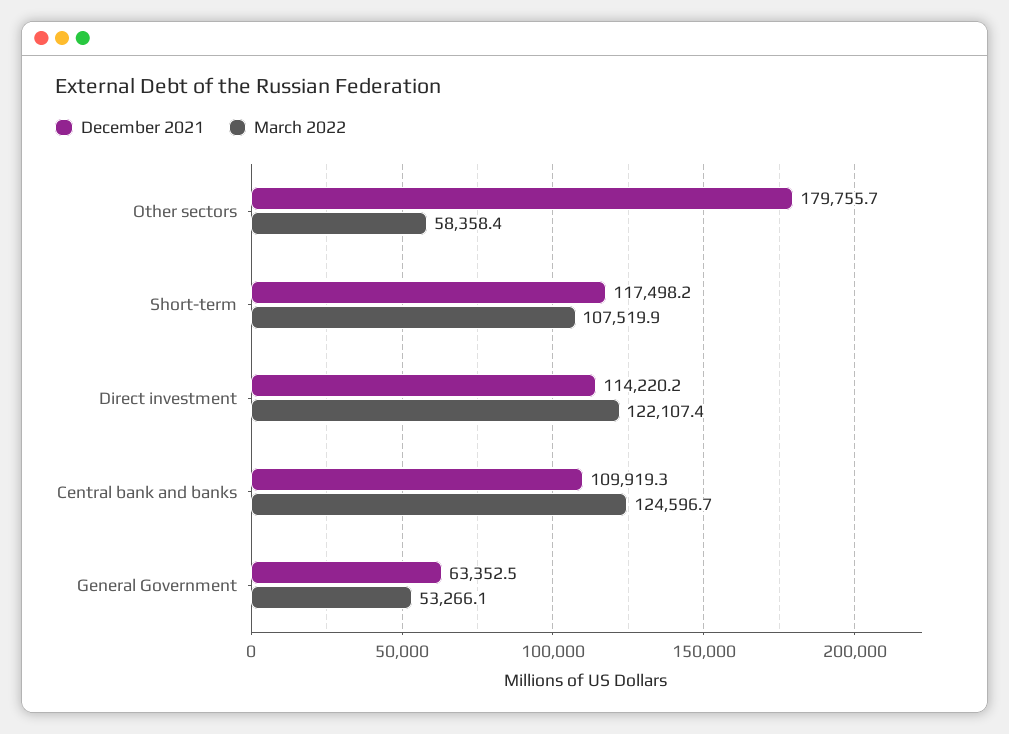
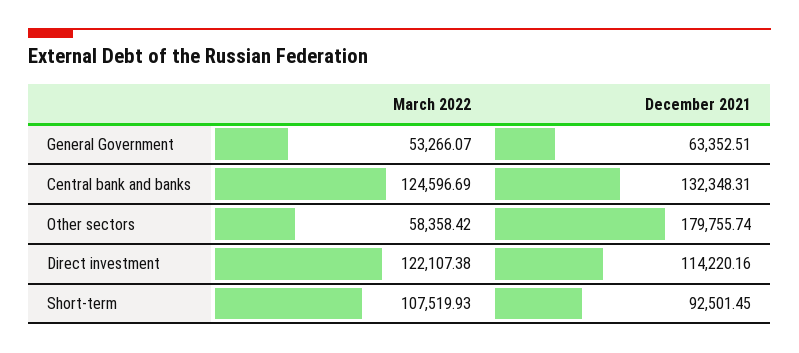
  {
    "December 2021": {
      "Other sectors": 179755.74,
-     "Short-term": 117498.2,
+     "Short-term": 92501.45,
      "Direct investment": 114220.16,
-     "Central bank and banks": 109919.3,
+     "Central bank and banks": 132348.31,
      "General Government": 63352.51
    },
    "March 2022": {
      "Other sectors": 58358.42,
      "Short-term": 107519.93,
      "Direct investment": 122107.38,
      "Central bank and banks": 124596.69,
      "General Government": 53266.07
    }
  }

